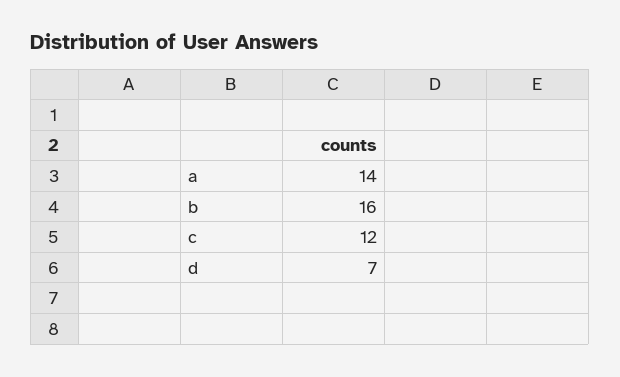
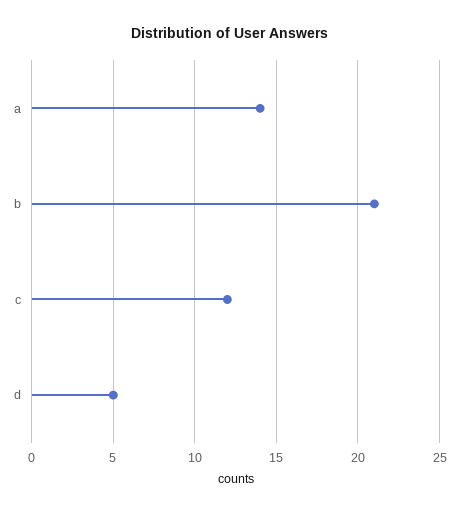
  {
    "a": 14,
-   "b": 16,
+   "b": 21,
    "c": 12,
-   "d": 7
+   "d": 5
  }

